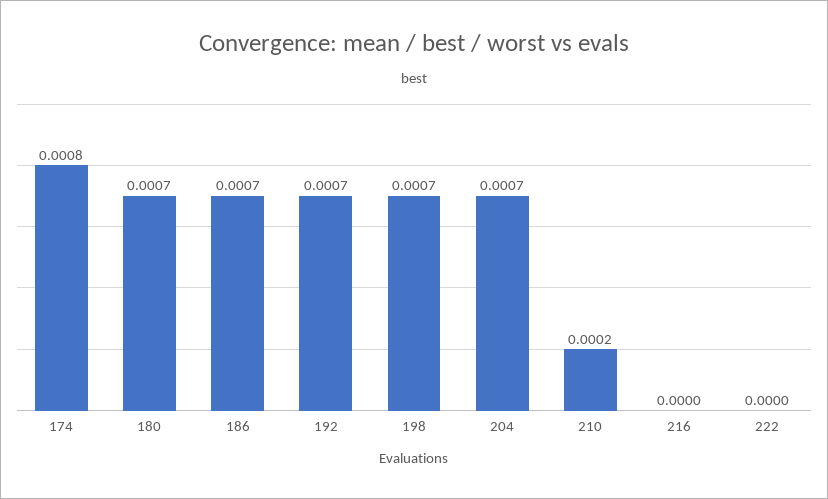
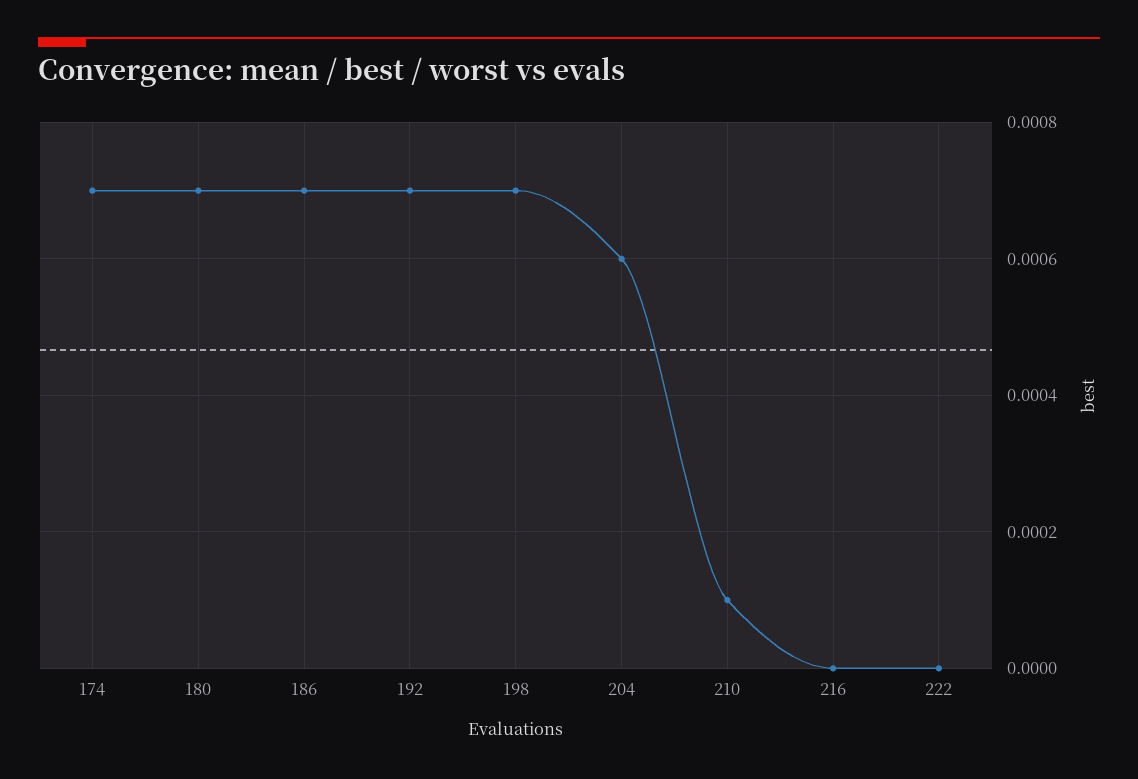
  {
-   "174": 0.0008,
+   "174": 0.0007,
    "180": 0.0007,
    "186": 0.0007,
    "192": 0.0007,
    "198": 0.0007,
-   "204": 0.0007,
+   "204": 0.0006,
-   "210": 0.0002,
+   "210": 0.0001,
    "216": 0,
    "222": 0
  }

